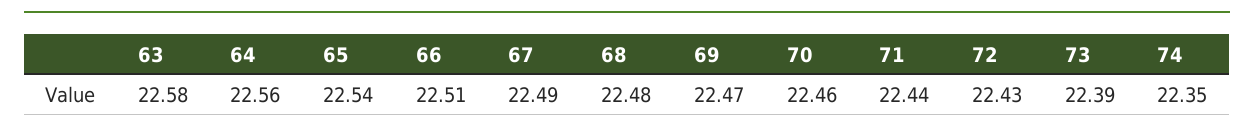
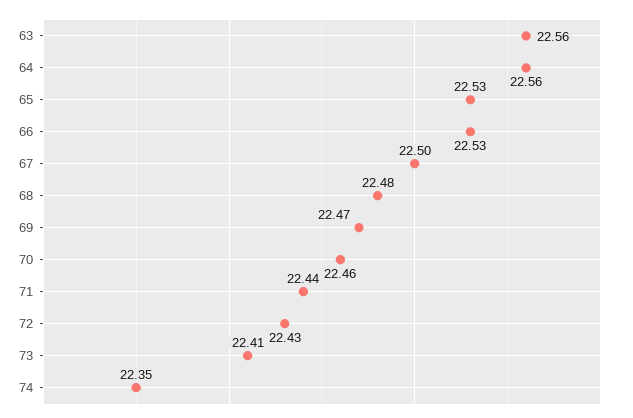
  {
-   "63": 22.58,
+   "63": 22.56,
    "64": 22.56,
-   "65": 22.54,
+   "65": 22.53,
-   "66": 22.51,
+   "66": 22.53,
-   "67": 22.49,
+   "67": 22.5,
    "68": 22.48,
    "69": 22.47,
    "70": 22.46,
    "71": 22.44,
    "72": 22.43,
-   "73": 22.39,
+   "73": 22.41,
    "74": 22.35
  }

